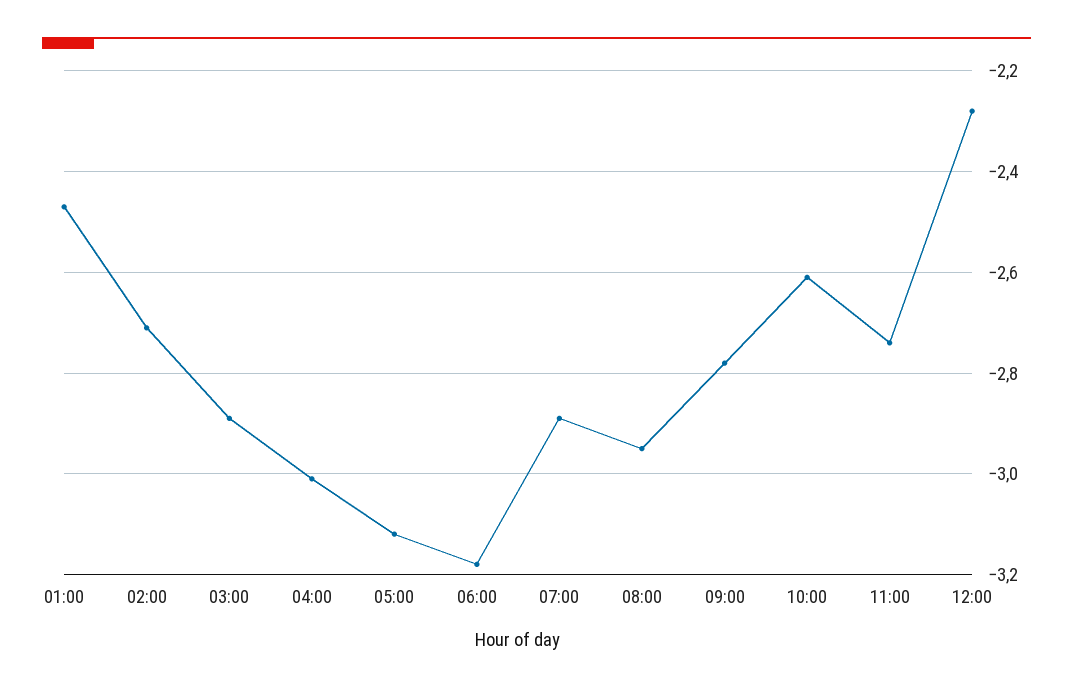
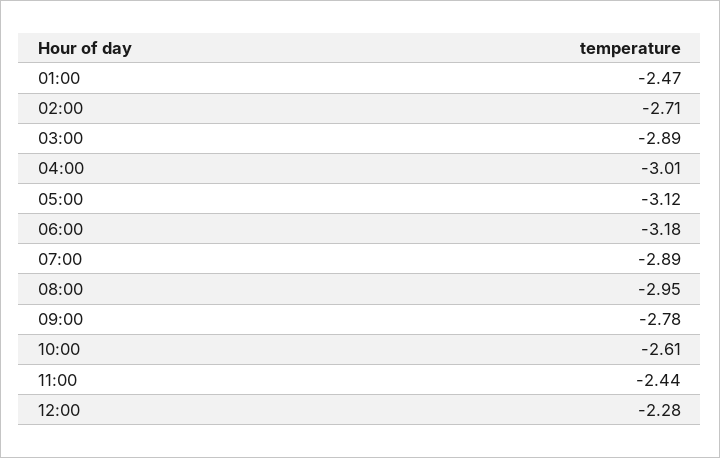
  {
    "01:00": -2.47,
    "02:00": -2.71,
    "03:00": -2.89,
    "04:00": -3.01,
    "05:00": -3.12,
    "06:00": -3.18,
    "07:00": -2.89,
    "08:00": -2.95,
    "09:00": -2.78,
    "10:00": -2.61,
-   "11:00": -2.75,
+   "11:00": -2.44,
    "12:00": -2.28
  }

